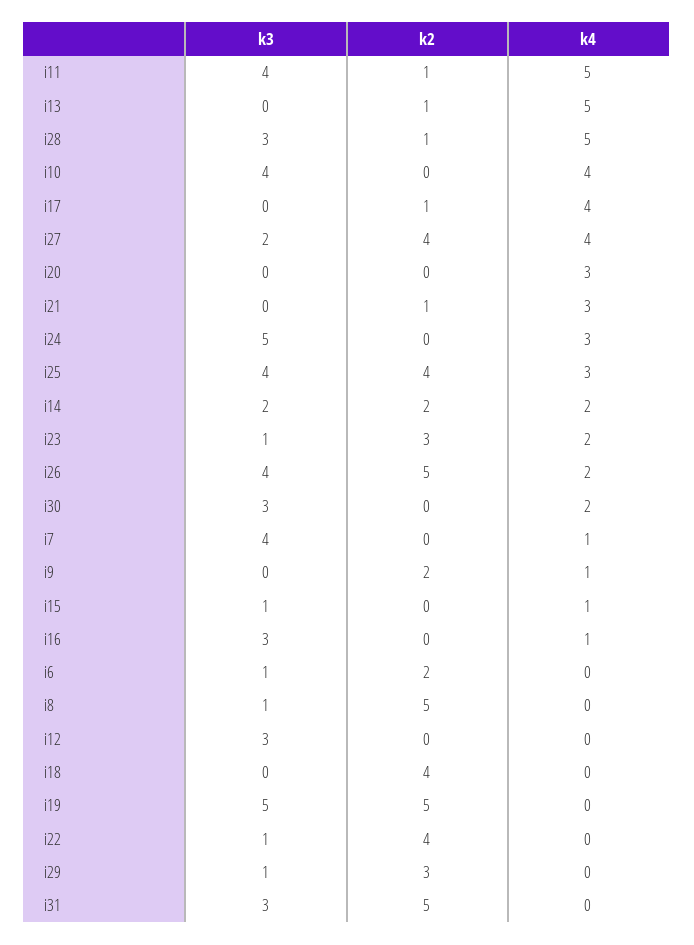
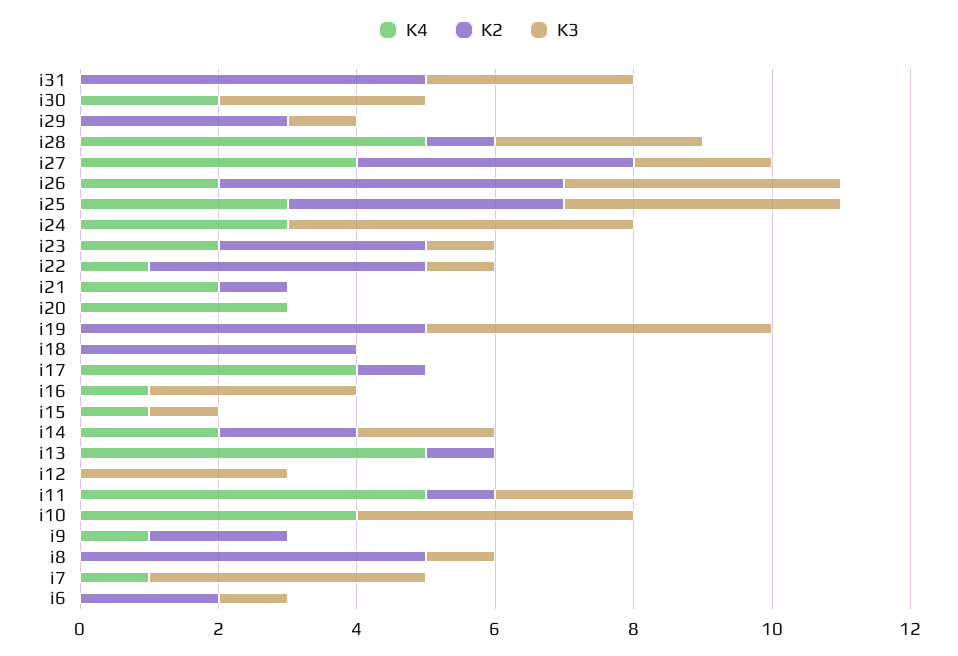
  {
    "k3": {
-     "i11": 4,
+     "i11": 2,
      "i13": 0,
      "i28": 3,
      "i10": 4,
      "i17": 0,
      "i27": 2,
      "i20": 0,
      "i21": 0,
      "i24": 5,
      "i25": 4,
      "i14": 2,
      "i23": 1,
      "i26": 4,
      "i30": 3,
      "i7": 4,
      "i9": 0,
      "i15": 1,
      "i16": 3,
      "i6": 1,
      "i8": 1,
      "i12": 3,
      "i18": 0,
      "i19": 5,
      "i22": 1,
      "i29": 1,
      "i31": 3
    },
    "k2": {
      "i11": 1,
      "i13": 1,
      "i28": 1,
      "i10": 0,
      "i17": 1,
      "i27": 4,
      "i20": 0,
      "i21": 1,
      "i24": 0,
      "i25": 4,
      "i14": 2,
      "i23": 3,
      "i26": 5,
      "i30": 0,
      "i7": 0,
      "i9": 2,
      "i15": 0,
      "i16": 0,
      "i6": 2,
      "i8": 5,
      "i12": 0,
      "i18": 4,
      "i19": 5,
      "i22": 4,
      "i29": 3,
      "i31": 5
    },
    "k4": {
      "i11": 5,
      "i13": 5,
      "i28": 5,
      "i10": 4,
      "i17": 4,
      "i27": 4,
      "i20": 3,
-     "i21": 3,
+     "i21": 2,
      "i24": 3,
      "i25": 3,
      "i14": 2,
      "i23": 2,
      "i26": 2,
      "i30": 2,
      "i7": 1,
      "i9": 1,
      "i15": 1,
      "i16": 1,
      "i6": 0,
      "i8": 0,
      "i12": 0,
      "i18": 0,
      "i19": 0,
-     "i22": 0,
+     "i22": 1,
      "i29": 0,
      "i31": 0
    }
  }

